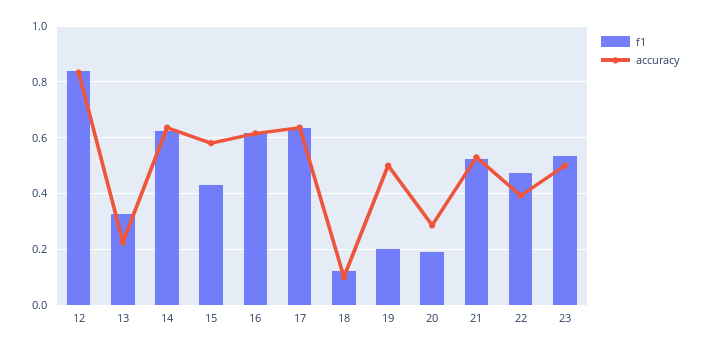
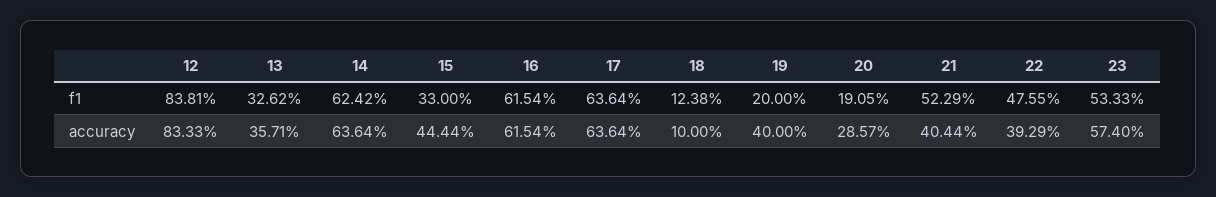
  {
    "f1": {
      "12": 0.8381,
      "13": 0.3262,
      "14": 0.6242,
-     "15": 0.425,
+     "15": 0.33,
      "16": 0.6154,
      "17": 0.6364,
      "18": 0.1238,
      "19": 0.2,
      "20": 0.1905,
      "21": 0.5229,
      "22": 0.4755,
      "23": 0.5333
    },
    "accuracy": {
      "12": 0.8333,
-     "13": 0.225,
+     "13": 0.3571,
      "14": 0.6364,
-     "15": 0.575,
+     "15": 0.4444,
      "16": 0.6154,
      "17": 0.6364,
      "18": 0.1,
-     "19": 0.5,
+     "19": 0.4,
      "20": 0.2857,
-     "21": 0.525,
+     "21": 0.4044,
      "22": 0.3929,
-     "23": 0.5
+     "23": 0.574
    }
  }

